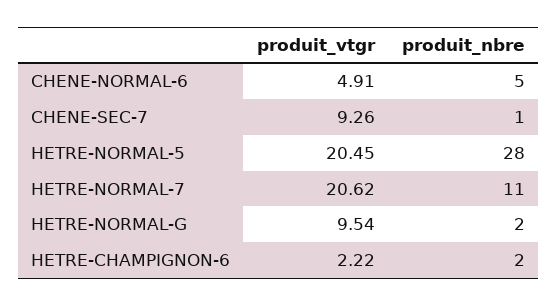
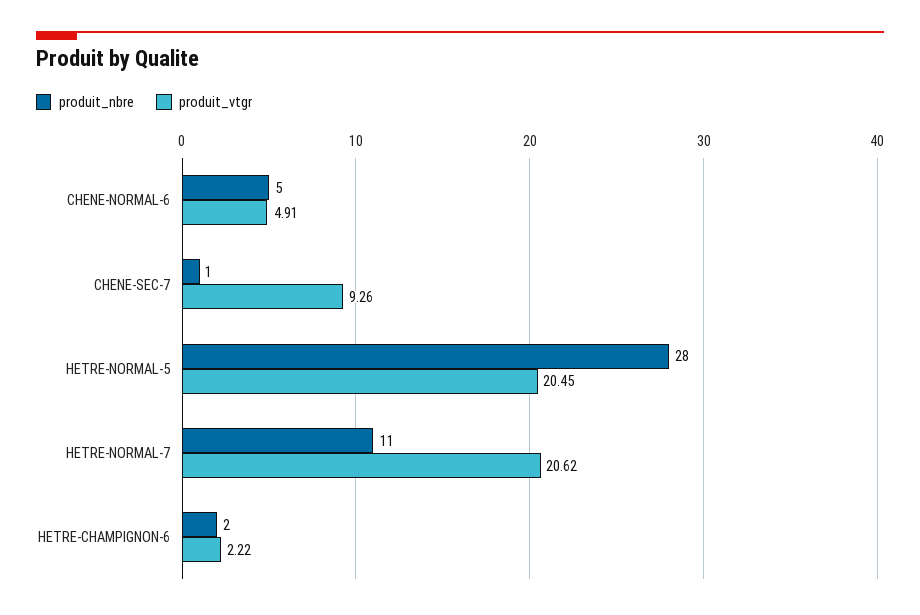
  {
    "produit_vtgr": {
      "CHENE-NORMAL-6": 4.91,
      "CHENE-SEC-7": 9.26,
      "HETRE-NORMAL-5": 20.45,
      "HETRE-NORMAL-7": 20.62,
-     "HETRE-NORMAL-G": 9.54,
      "HETRE-CHAMPIGNON-6": 2.22
    },
    "produit_nbre": {
      "CHENE-NORMAL-6": 5,
      "CHENE-SEC-7": 1,
      "HETRE-NORMAL-5": 28,
      "HETRE-NORMAL-7": 11,
-     "HETRE-NORMAL-G": 2,
      "HETRE-CHAMPIGNON-6": 2
    }
  }

